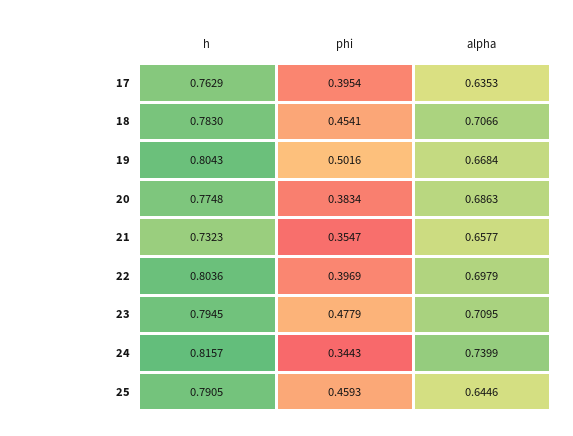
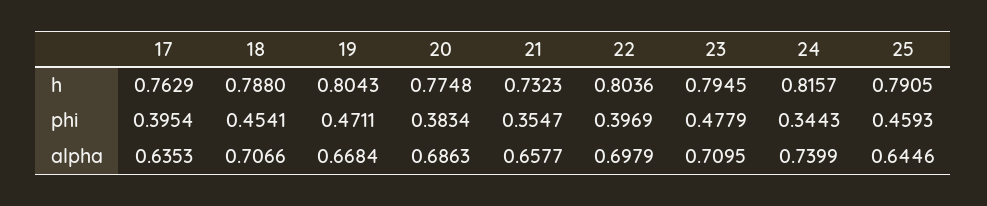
  {
    "h": {
      "17": 0.7629,
-     "18": 0.783,
+     "18": 0.788,
      "19": 0.8043,
      "20": 0.7748,
      "21": 0.7323,
      "22": 0.8036,
      "23": 0.7945,
      "24": 0.8157,
      "25": 0.7905
    },
    "phi": {
      "17": 0.3954,
      "18": 0.4541,
-     "19": 0.5016,
+     "19": 0.4711,
      "20": 0.3834,
      "21": 0.3547,
      "22": 0.3969,
      "23": 0.4779,
      "24": 0.3443,
      "25": 0.4593
    },
    "alpha": {
      "17": 0.6353,
      "18": 0.7066,
      "19": 0.6684,
      "20": 0.6863,
      "21": 0.6577,
      "22": 0.6979,
      "23": 0.7095,
      "24": 0.7399,
      "25": 0.6446
    }
  }

